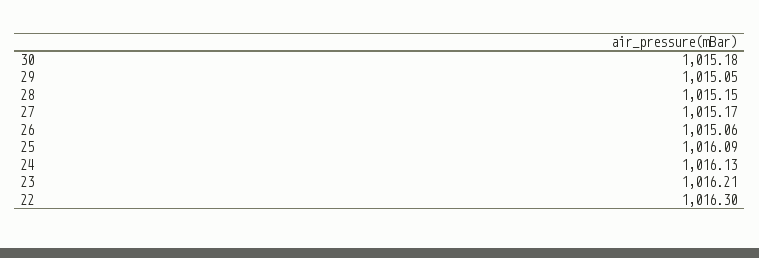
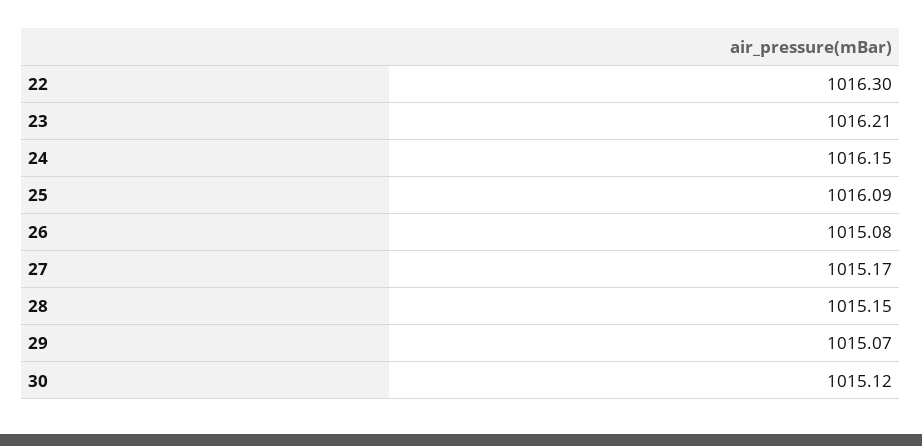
  {
-   "30": 1015.18,
+   "30": 1015.12,
-   "29": 1015.05,
+   "29": 1015.07,
    "28": 1015.15,
    "27": 1015.17,
-   "26": 1015.06,
+   "26": 1015.08,
    "25": 1016.09,
-   "24": 1016.13,
+   "24": 1016.15,
    "23": 1016.21,
    "22": 1016.3
  }

